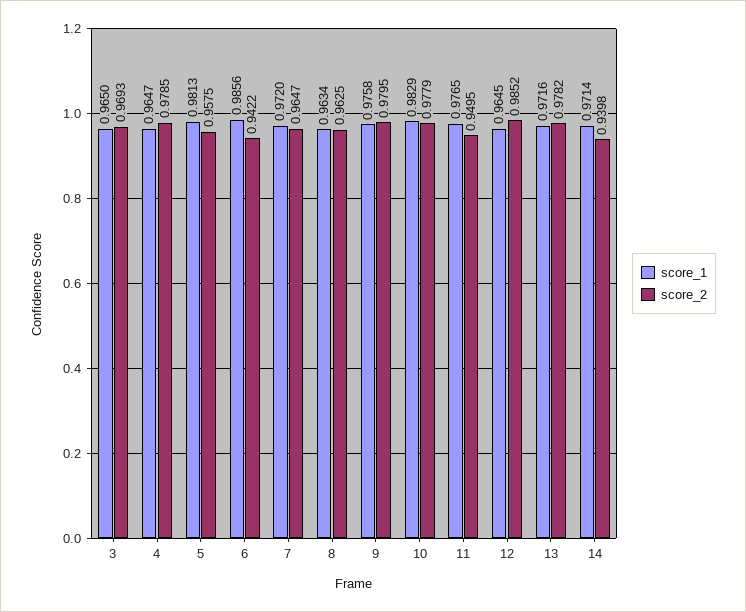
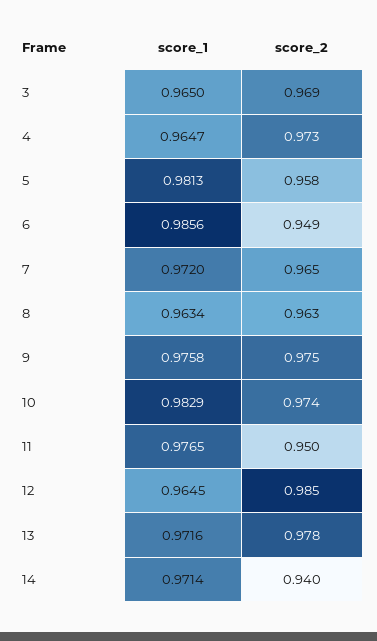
  {
    "score_1": {
      "3": 0.965,
      "4": 0.9647,
      "5": 0.9813,
      "6": 0.9856,
      "7": 0.972,
      "8": 0.9634,
      "9": 0.9758,
      "10": 0.9829,
      "11": 0.9765,
      "12": 0.9645,
      "13": 0.9716,
      "14": 0.9714
    },
    "score_2": {
      "3": 0.9693,
-     "4": 0.9785,
+     "4": 0.973,
      "5": 0.9575,
-     "6": 0.9422,
+     "6": 0.949,
      "7": 0.9647,
      "8": 0.9625,
-     "9": 0.9795,
+     "9": 0.975,
-     "10": 0.9779,
+     "10": 0.974,
      "11": 0.9495,
      "12": 0.9852,
      "13": 0.9782,
      "14": 0.9398
    }
  }

